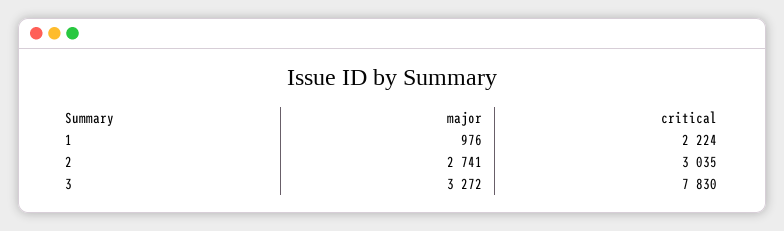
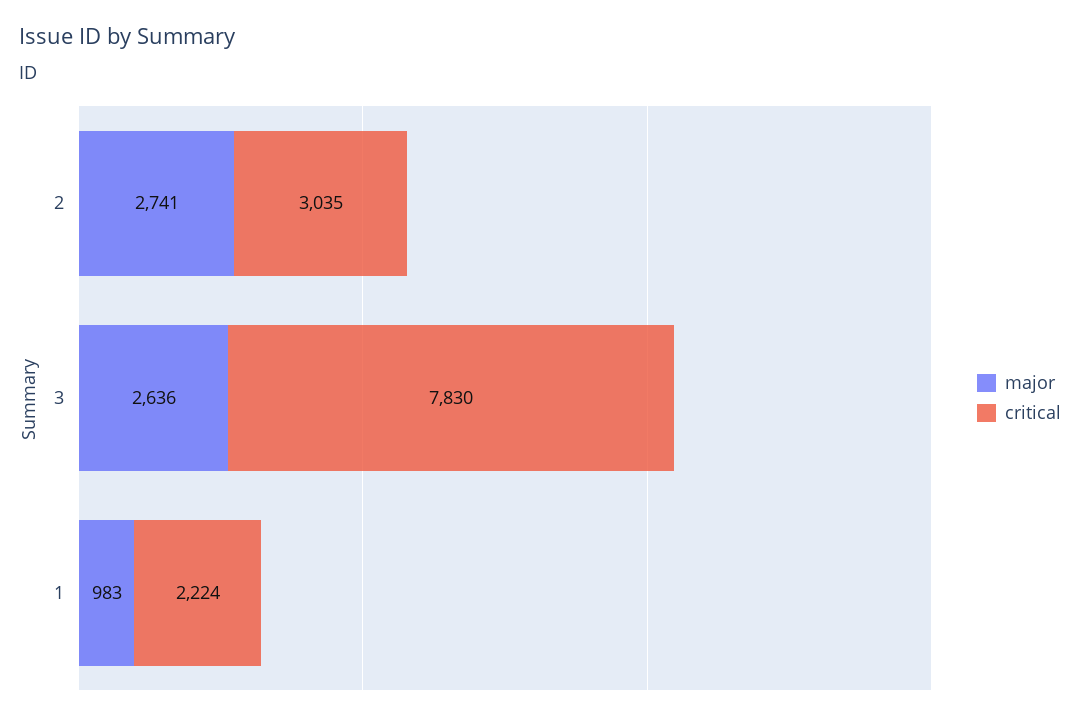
  {
    "major": {
-     "1": 976,
+     "1": 983,
      "2": 2741,
-     "3": 3272
+     "3": 2636
    },
    "critical": {
      "1": 2224,
      "2": 3035,
      "3": 7830
    }
  }

